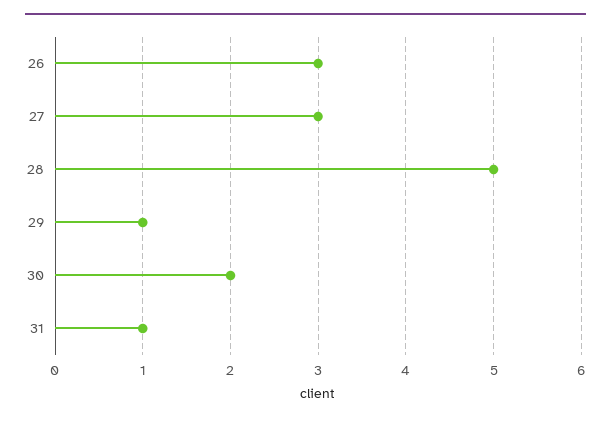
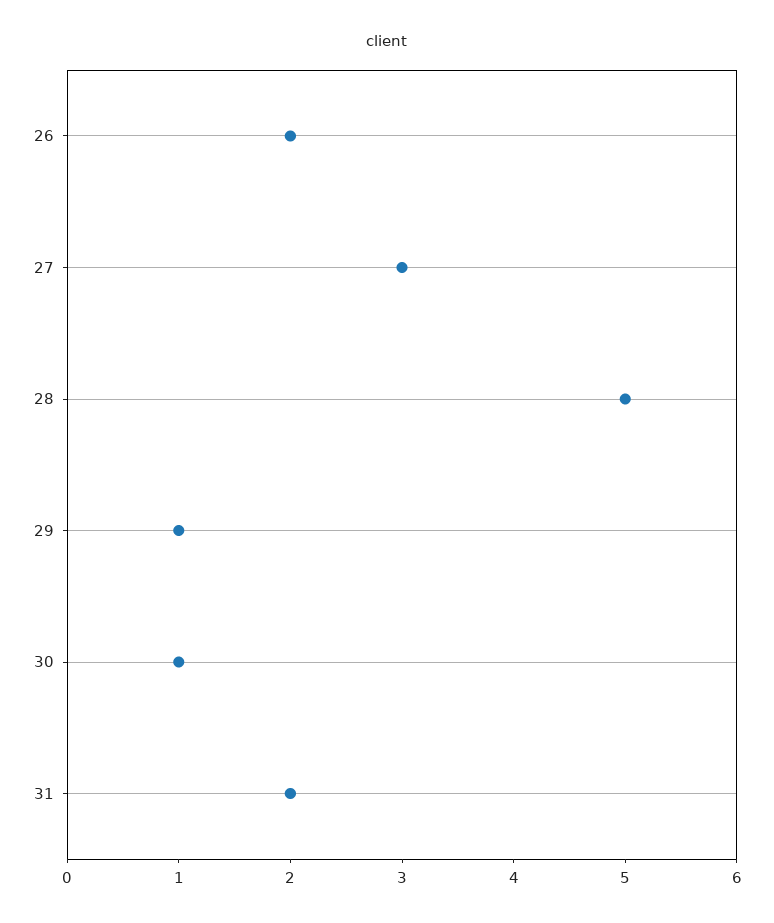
  {
-   "26": 3,
+   "26": 2,
    "27": 3,
    "28": 5,
    "29": 1,
-   "30": 2,
+   "30": 1,
-   "31": 1
+   "31": 2
  }

